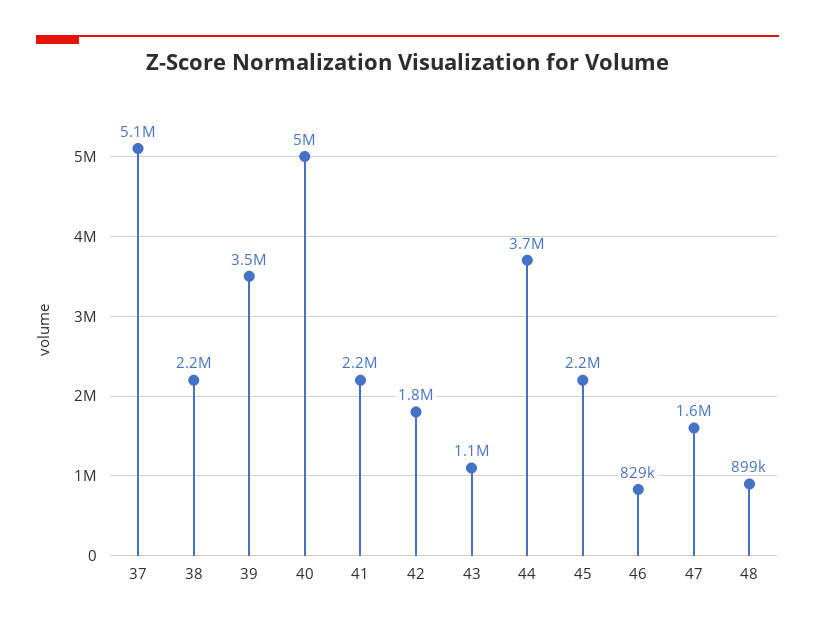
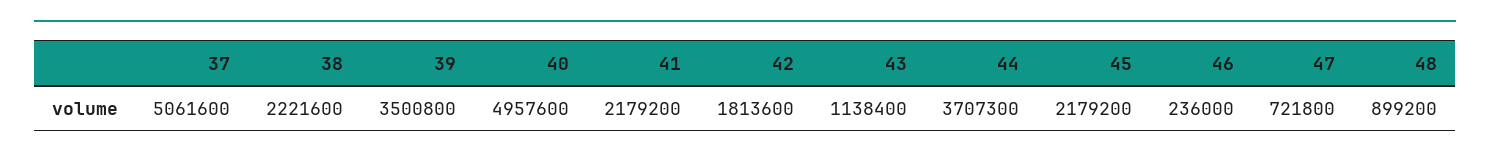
  {
    "37": 5061600,
    "38": 2221600,
    "39": 3500800,
    "40": 4957600,
    "41": 2179200,
    "42": 1813600,
    "43": 1138400,
    "44": 3707300,
    "45": 2179200,
-   "46": 829000,
+   "46": 236000,
-   "47": 1600000,
+   "47": 721800,
    "48": 899200
  }

